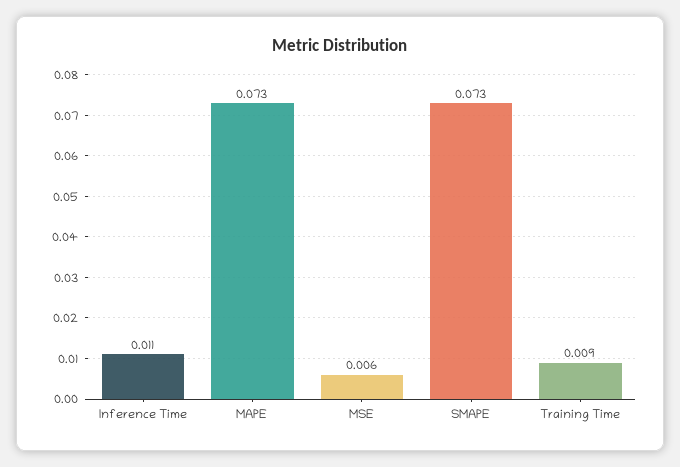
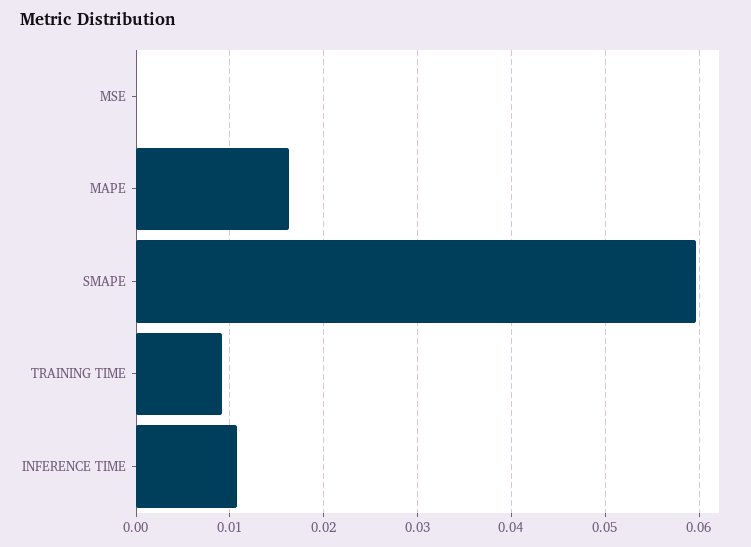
  {
    "Inference Time": 0.011,
-   "MAPE": 0.073,
+   "MAPE": 0.016,
-   "MSE": 0.006,
+   "MSE": 0,
-   "SMAPE": 0.073,
+   "SMAPE": 0.06,
    "Training Time": 0.009
  }

